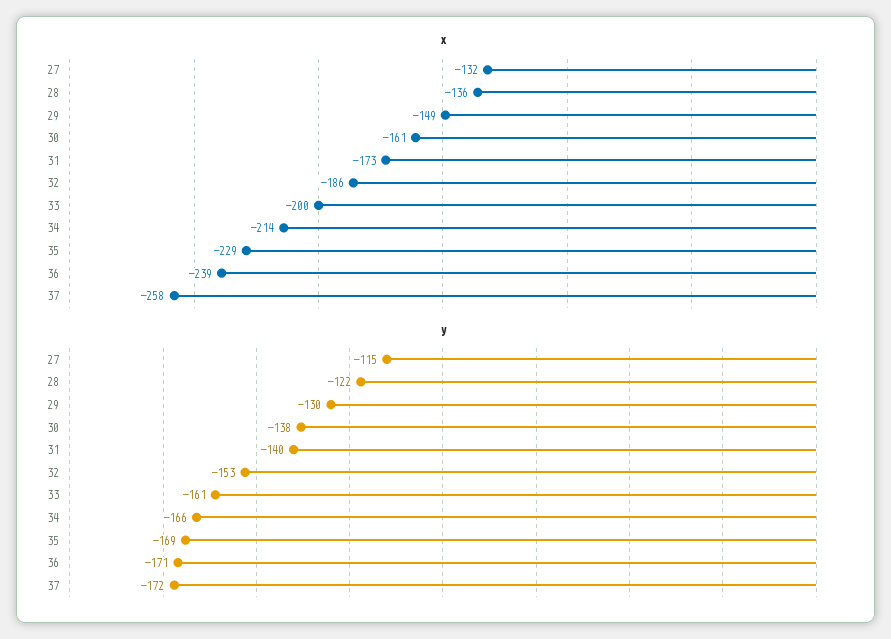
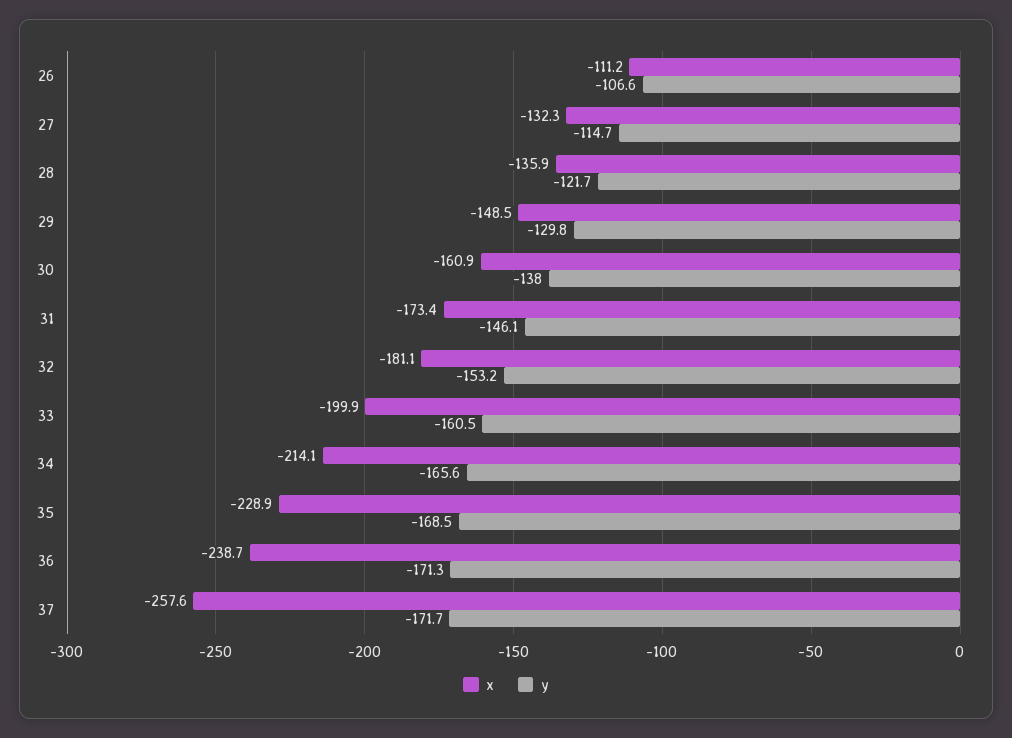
  {
    "x": {
      "27": -132.3,
      "28": -135.9,
      "29": -148.5,
      "30": -160.9,
      "31": -173.4,
-     "32": -186,
+     "32": -181.1,
      "33": -199.9,
      "34": -214.1,
      "35": -228.9,
      "36": -238.7,
-     "37": -257.6
+     "37": -257.6,
+     "26": -111.2
    },
    "y": {
      "27": -114.7,
      "28": -121.7,
      "29": -129.8,
      "30": -138,
-     "31": -140,
+     "31": -146.1,
      "32": -153.2,
      "33": -160.5,
      "34": -165.6,
      "35": -168.5,
      "36": -171.3,
-     "37": -171.7
+     "37": -171.7,
+     "26": -106.6
    }
  }

